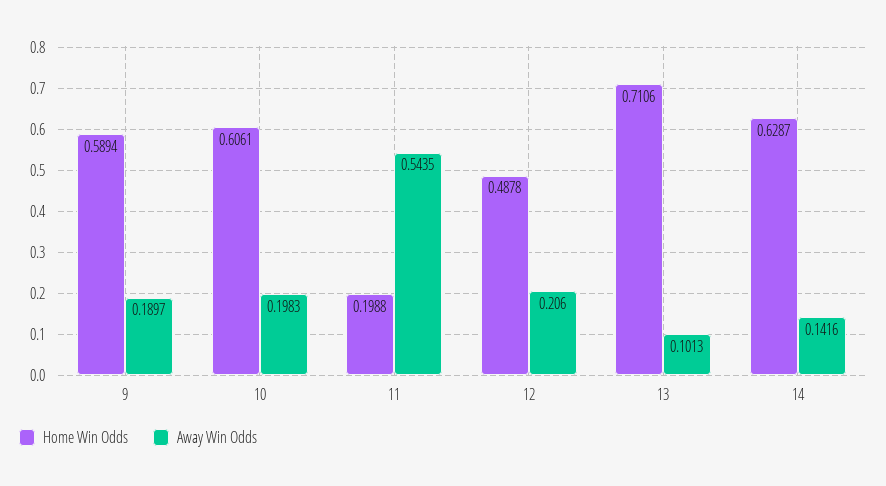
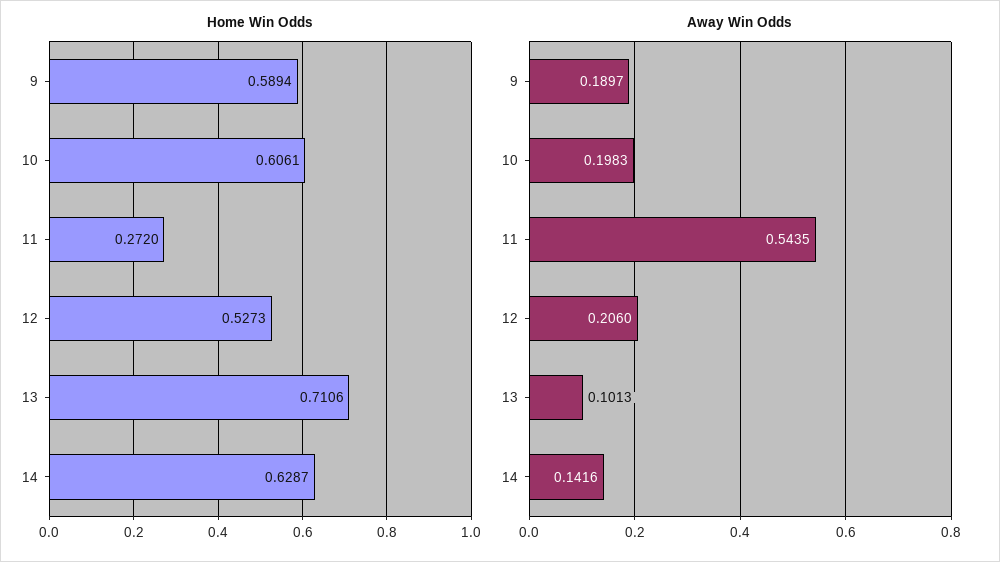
  {
    "Home Win Odds": {
      "9": 0.5894,
      "10": 0.6061,
-     "11": 0.1988,
+     "11": 0.272,
-     "12": 0.4878,
+     "12": 0.5273,
      "13": 0.7106,
      "14": 0.6287
    },
    "Away Win Odds": {
      "9": 0.1897,
      "10": 0.1983,
      "11": 0.5435,
      "12": 0.206,
      "13": 0.1013,
      "14": 0.1416
    }
  }

